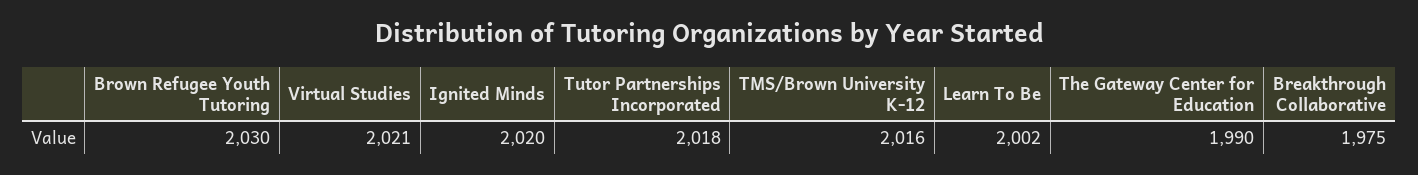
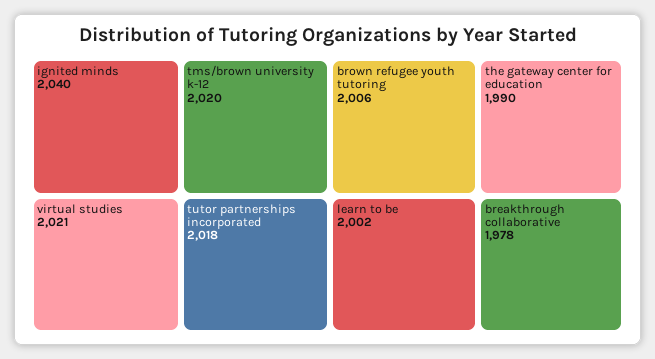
  {
-   "Brown Refugee Youth Tutoring": 2030,
+   "Brown Refugee Youth Tutoring": 2006,
    "Virtual Studies": 2021,
-   "Ignited Minds": 2020,
+   "Ignited Minds": 2040,
    "Tutor Partnerships Incorporated": 2018,
-   "TMS/Brown University K-12": 2016,
+   "TMS/Brown University K-12": 2020,
    "Learn To Be": 2002,
    "The Gateway Center for Education": 1990,
-   "Breakthrough Collaborative": 1975
+   "Breakthrough Collaborative": 1978
  }

